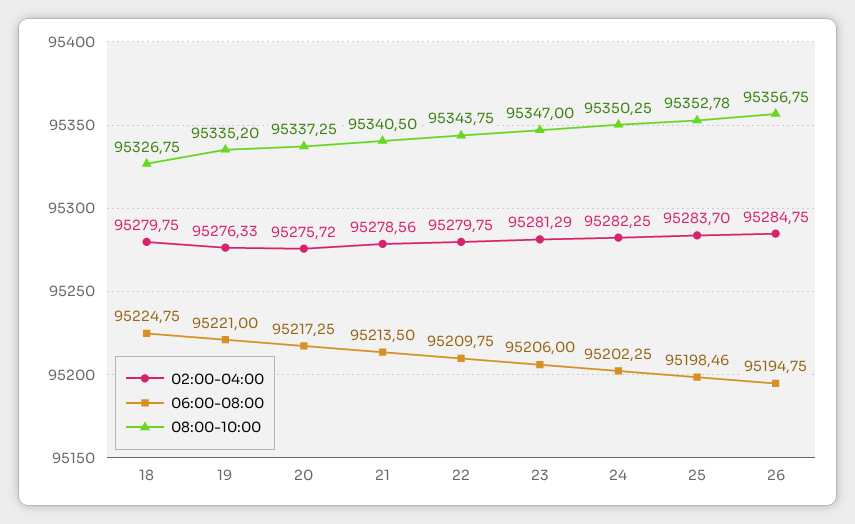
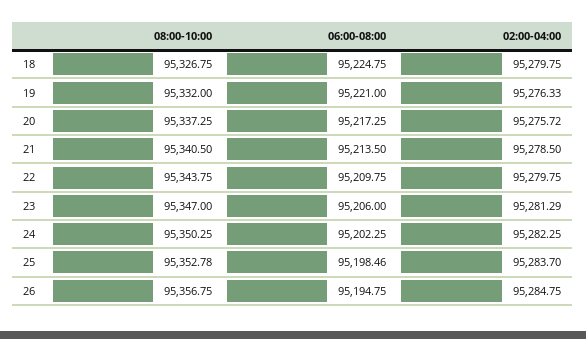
  {
    "02:00-04:00": {
      "18": 95279.75,
      "19": 95276.33,
      "20": 95275.72,
-     "21": 95278.56,
+     "21": 95278.5,
      "22": 95279.75,
      "23": 95281.29,
      "24": 95282.25,
      "25": 95283.7,
      "26": 95284.75
    },
    "06:00-08:00": {
      "18": 95224.75,
      "19": 95221,
      "20": 95217.25,
      "21": 95213.5,
      "22": 95209.75,
      "23": 95206,
      "24": 95202.25,
      "25": 95198.46,
      "26": 95194.75
    },
    "08:00-10:00": {
      "18": 95326.75,
-     "19": 95335.2,
+     "19": 95332,
      "20": 95337.25,
      "21": 95340.5,
      "22": 95343.75,
      "23": 95347,
      "24": 95350.25,
      "25": 95352.78,
      "26": 95356.75
    }
  }

